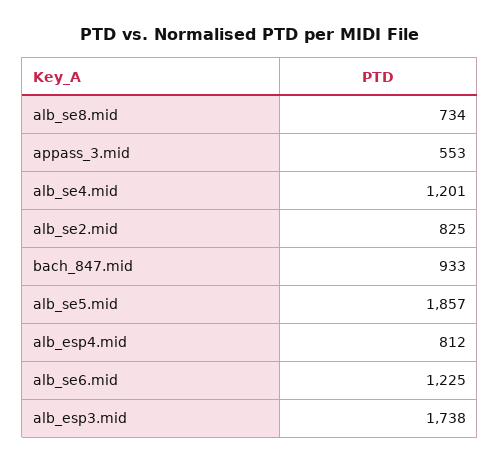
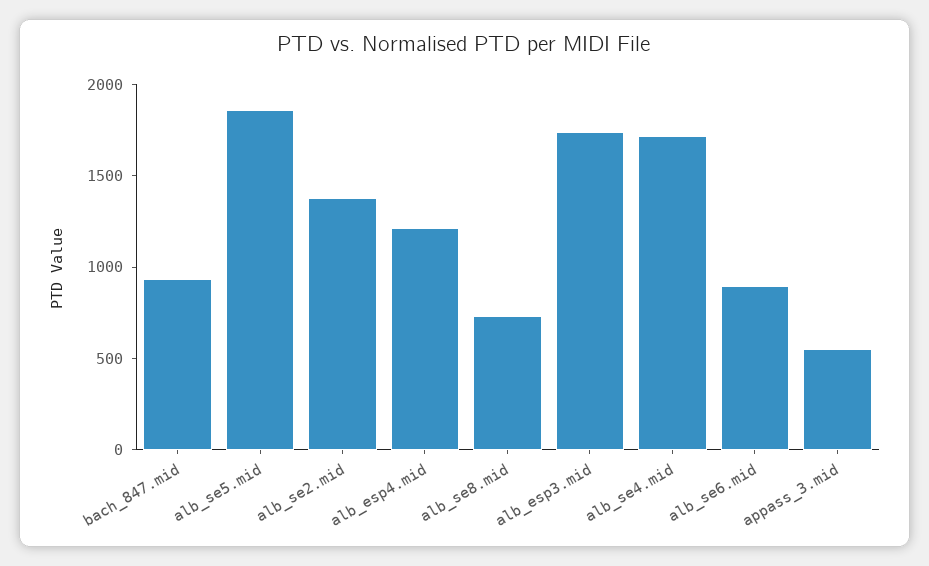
  {
    "alb_se8.mid": 734,
    "appass_3.mid": 553,
-   "alb_se4.mid": 1201,
+   "alb_se4.mid": 1700,
-   "alb_se2.mid": 825,
+   "alb_se2.mid": 1400,
    "bach_847.mid": 933,
    "alb_se5.mid": 1857,
-   "alb_esp4.mid": 812,
+   "alb_esp4.mid": 1200,
-   "alb_se6.mid": 1225,
+   "alb_se6.mid": 900,
    "alb_esp3.mid": 1738
  }

